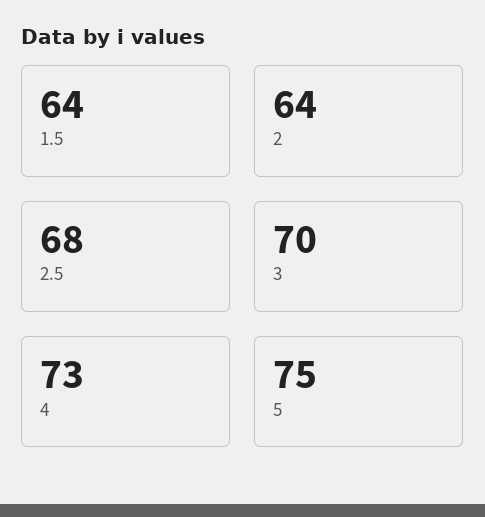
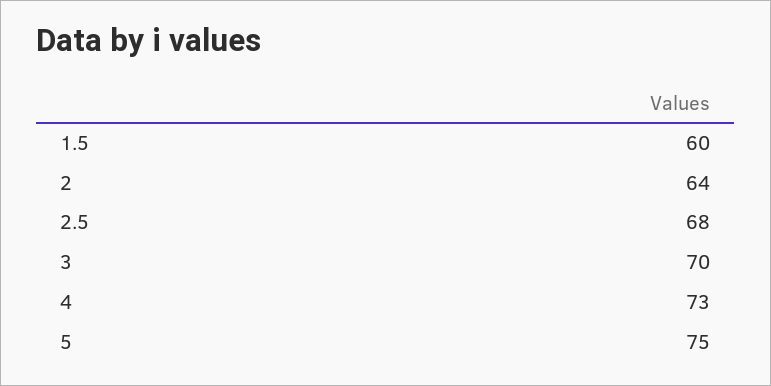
  {
-   "1.5": 64,
+   "1.5": 60,
    "2": 64,
    "2.5": 68,
    "3": 70,
    "4": 73,
    "5": 75
  }

